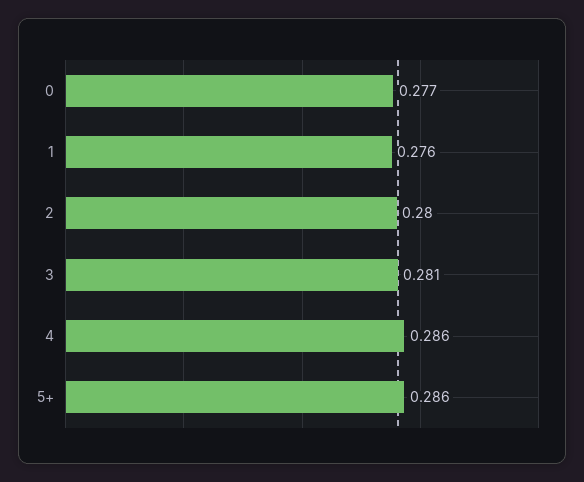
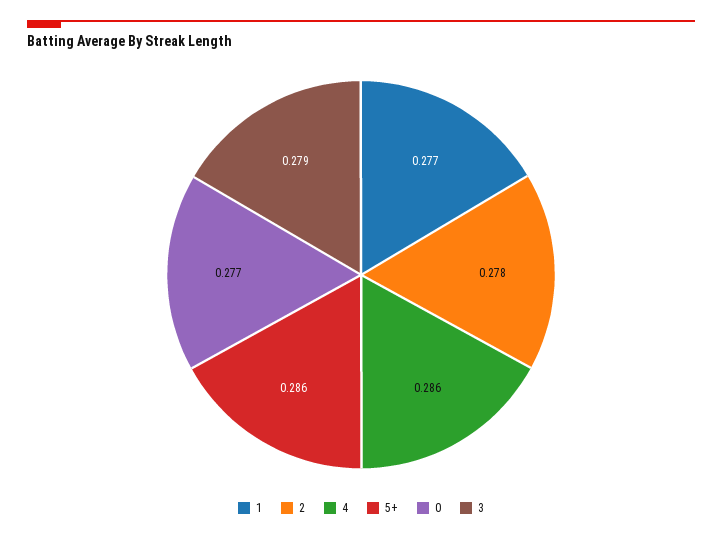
  {
    "0": 0.277,
-   "1": 0.276,
+   "1": 0.277,
-   "2": 0.28,
+   "2": 0.278,
-   "3": 0.281,
+   "3": 0.279,
    "4": 0.286,
    "5+": 0.286
  }

